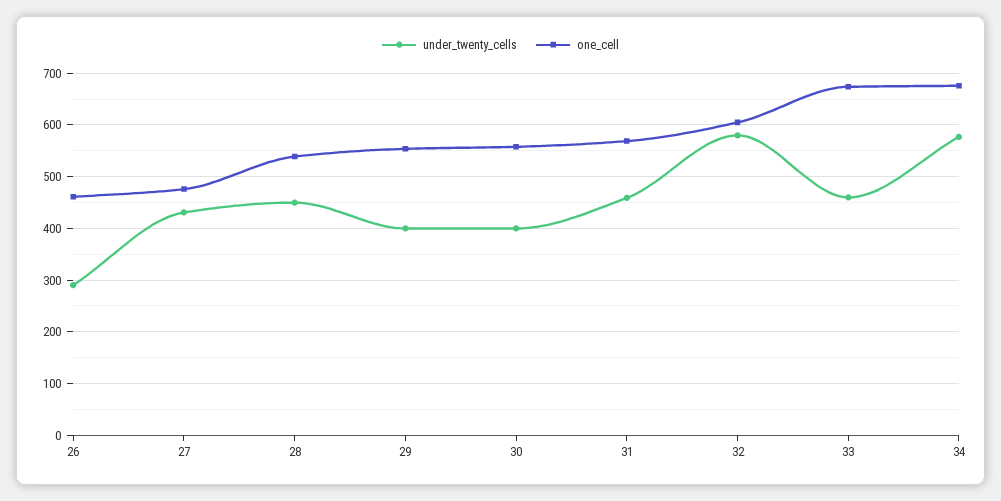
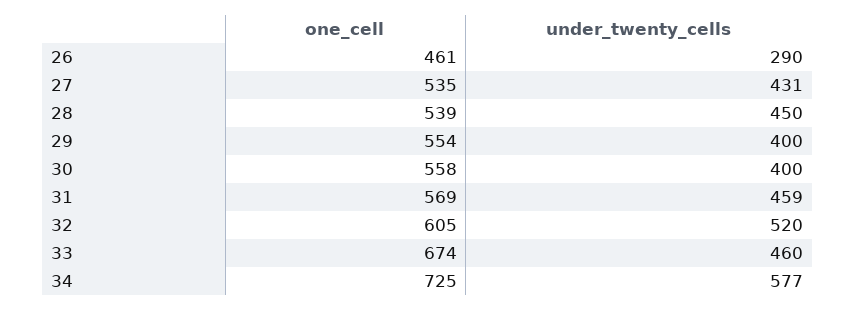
  {
    "under_twenty_cells": {
      "26": 290,
      "27": 431,
      "28": 450,
      "29": 400,
      "30": 400,
      "31": 459,
-     "32": 580,
+     "32": 520,
      "33": 460,
      "34": 577
    },
    "one_cell": {
      "26": 461,
-     "27": 480,
+     "27": 535,
      "28": 539,
      "29": 554,
      "30": 558,
      "31": 569,
      "32": 605,
      "33": 674,
-     "34": 680
+     "34": 725
    }
  }

